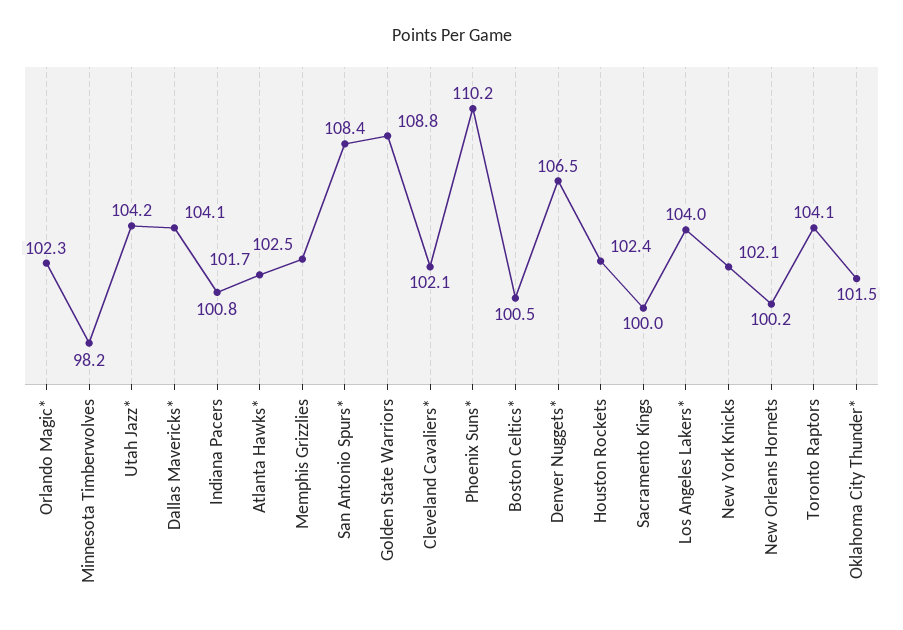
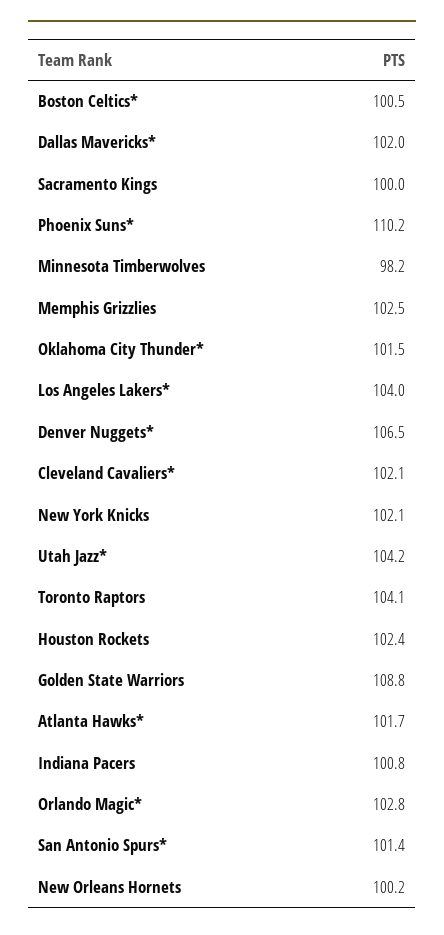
  {
-   "Orlando Magic*": 102.3,
+   "Orlando Magic*": 102.8,
    "Minnesota Timberwolves": 98.2,
    "Utah Jazz*": 104.2,
-   "Dallas Mavericks*": 104.1,
+   "Dallas Mavericks*": 102,
    "Indiana Pacers": 100.8,
    "Atlanta Hawks*": 101.7,
    "Memphis Grizzlies": 102.5,
-   "San Antonio Spurs*": 108.4,
+   "San Antonio Spurs*": 101.4,
    "Golden State Warriors": 108.8,
    "Cleveland Cavaliers*": 102.1,
    "Phoenix Suns*": 110.2,
    "Boston Celtics*": 100.5,
    "Denver Nuggets*": 106.5,
    "Houston Rockets": 102.4,
    "Sacramento Kings": 100,
    "Los Angeles Lakers*": 104,
    "New York Knicks": 102.1,
    "New Orleans Hornets": 100.2,
    "Toronto Raptors": 104.1,
    "Oklahoma City Thunder*": 101.5
  }

